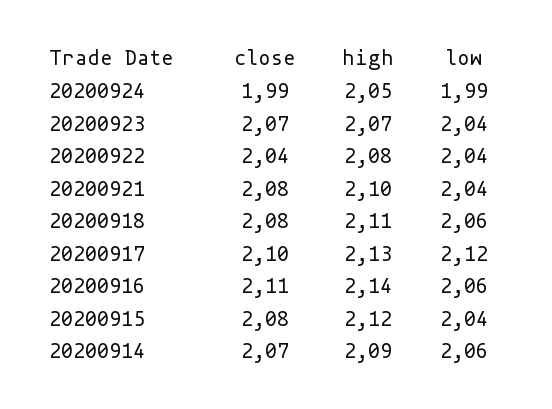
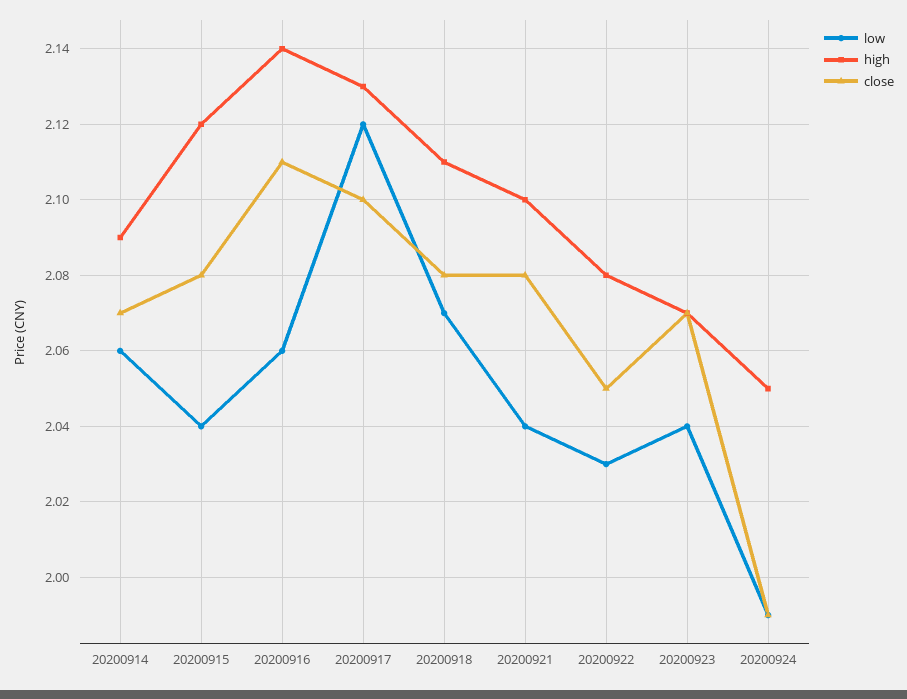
  {
    "close": {
      "20200924": 1.99,
      "20200923": 2.07,
-     "20200922": 2.04,
+     "20200922": 2.05,
      "20200921": 2.08,
      "20200918": 2.08,
      "20200917": 2.1,
      "20200916": 2.11,
      "20200915": 2.08,
      "20200914": 2.07
    },
    "high": {
      "20200924": 2.05,
      "20200923": 2.07,
      "20200922": 2.08,
      "20200921": 2.1,
      "20200918": 2.11,
      "20200917": 2.13,
      "20200916": 2.14,
      "20200915": 2.12,
      "20200914": 2.09
    },
    "low": {
      "20200924": 1.99,
      "20200923": 2.04,
-     "20200922": 2.04,
+     "20200922": 2.03,
      "20200921": 2.04,
-     "20200918": 2.06,
+     "20200918": 2.07,
      "20200917": 2.12,
      "20200916": 2.06,
      "20200915": 2.04,
      "20200914": 2.06
    }
  }

